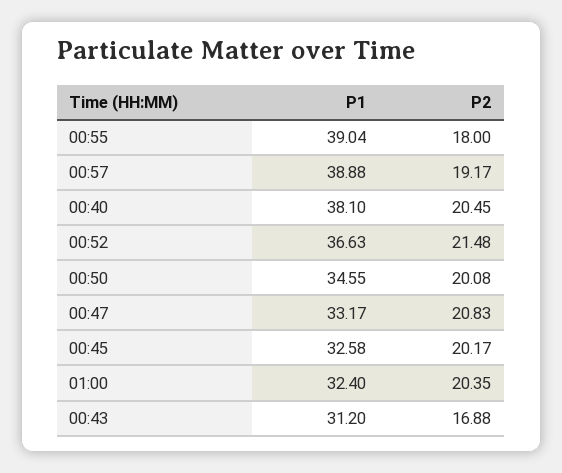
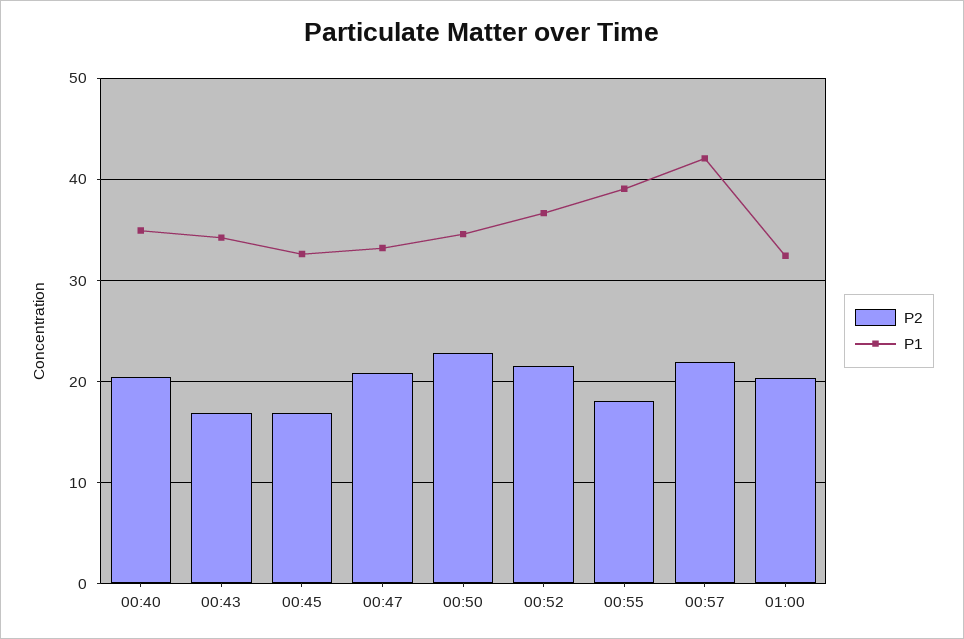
  {
    "P1": {
      "00:55": 39.04,
-     "00:57": 38.88,
+     "00:57": 42,
-     "00:40": 38.1,
+     "00:40": 35,
      "00:52": 36.63,
      "00:50": 34.55,
      "00:47": 33.17,
      "00:45": 32.58,
      "01:00": 32.4,
-     "00:43": 31.2
+     "00:43": 34
    },
    "P2": {
      "00:55": 18,
-     "00:57": 19.17,
+     "00:57": 22,
      "00:40": 20.45,
      "00:52": 21.48,
-     "00:50": 20.08,
+     "00:50": 23,
      "00:47": 20.83,
-     "00:45": 20.17,
+     "00:45": 17,
      "01:00": 20.35,
      "00:43": 16.88
    }
  }

